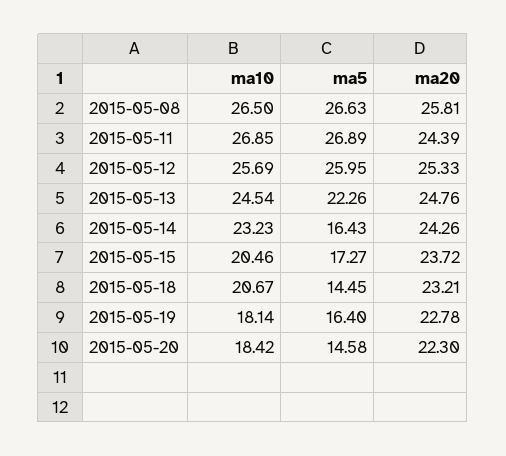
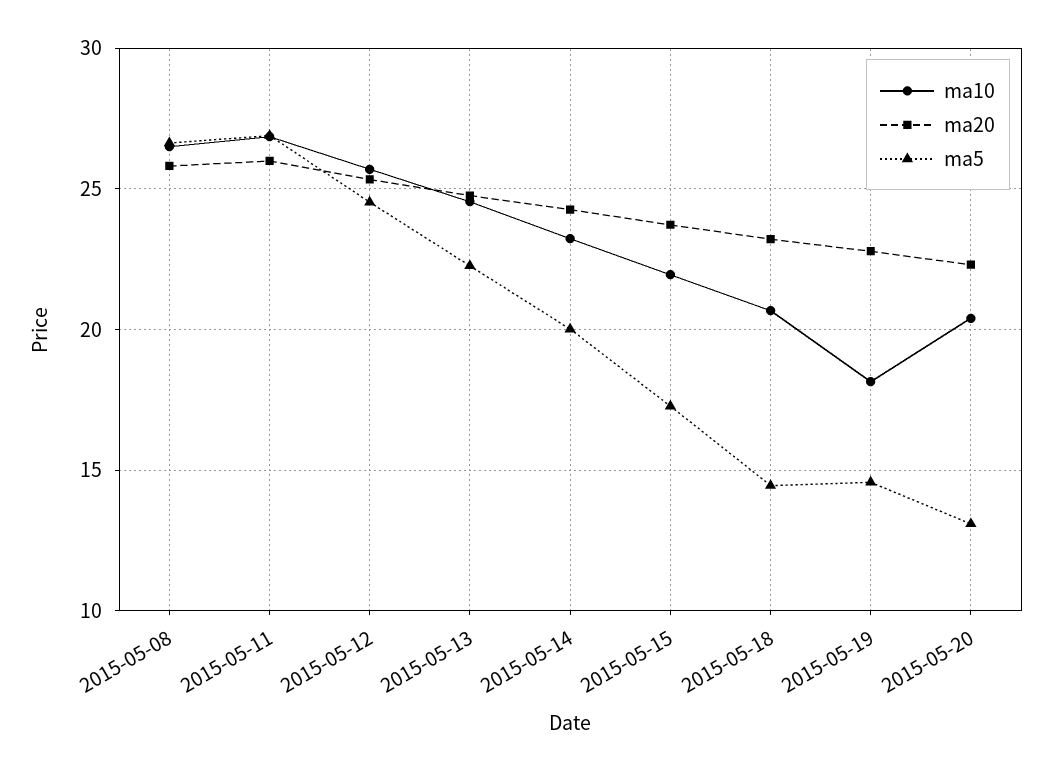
  {
    "ma10": {
      "2015-05-08": 26.5,
      "2015-05-11": 26.85,
      "2015-05-12": 25.69,
      "2015-05-13": 24.54,
      "2015-05-14": 23.23,
-     "2015-05-15": 20.46,
+     "2015-05-15": 22,
      "2015-05-18": 20.67,
      "2015-05-19": 18.14,
-     "2015-05-20": 18.42
+     "2015-05-20": 20.5
    },
    "ma5": {
      "2015-05-08": 26.63,
      "2015-05-11": 26.89,
-     "2015-05-12": 25.95,
+     "2015-05-12": 24.5,
      "2015-05-13": 22.26,
-     "2015-05-14": 16.43,
+     "2015-05-14": 20,
      "2015-05-15": 17.27,
      "2015-05-18": 14.45,
-     "2015-05-19": 16.4,
+     "2015-05-19": 14.5,
-     "2015-05-20": 14.58
+     "2015-05-20": 13
    },
    "ma20": {
      "2015-05-08": 25.81,
-     "2015-05-11": 24.39,
+     "2015-05-11": 26,
      "2015-05-12": 25.33,
      "2015-05-13": 24.76,
      "2015-05-14": 24.26,
      "2015-05-15": 23.72,
      "2015-05-18": 23.21,
      "2015-05-19": 22.78,
      "2015-05-20": 22.3
    }
  }

